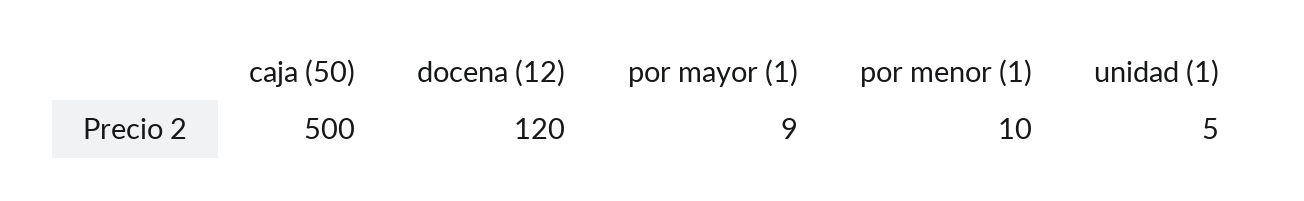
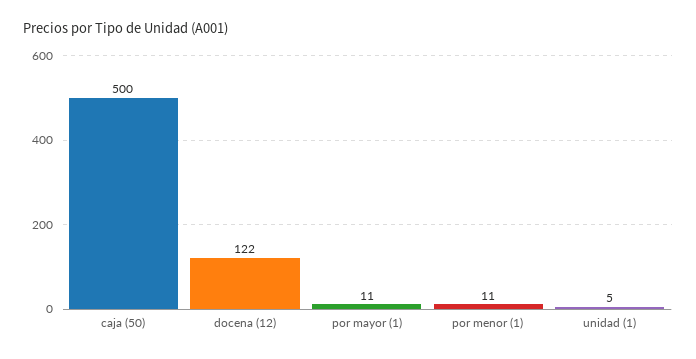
  {
    "caja (50)": 500,
-   "docena (12)": 120,
+   "docena (12)": 122,
-   "por mayor (1)": 9,
+   "por mayor (1)": 11,
-   "por menor (1)": 10,
+   "por menor (1)": 11,
    "unidad (1)": 5
  }

